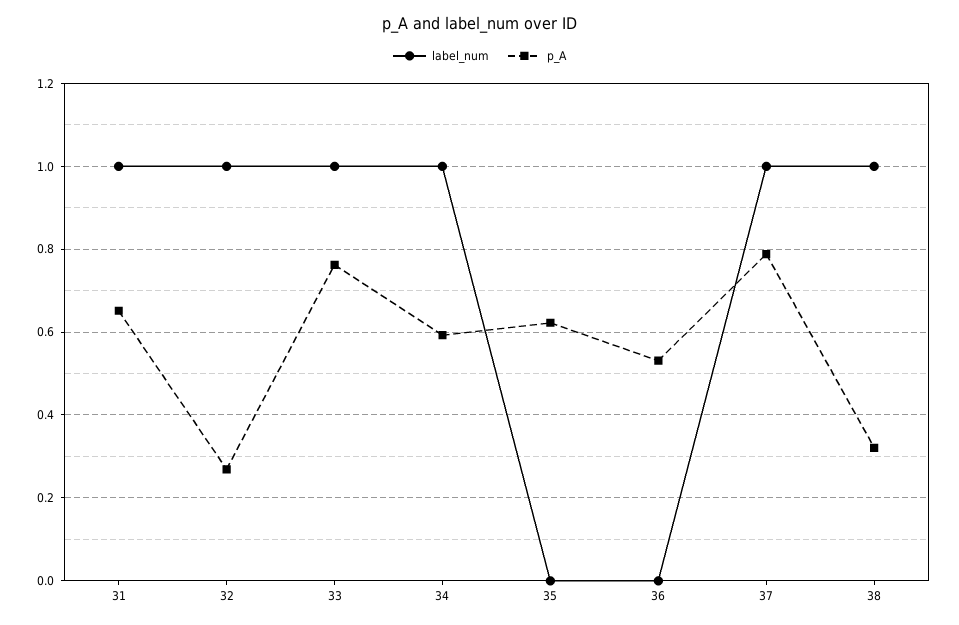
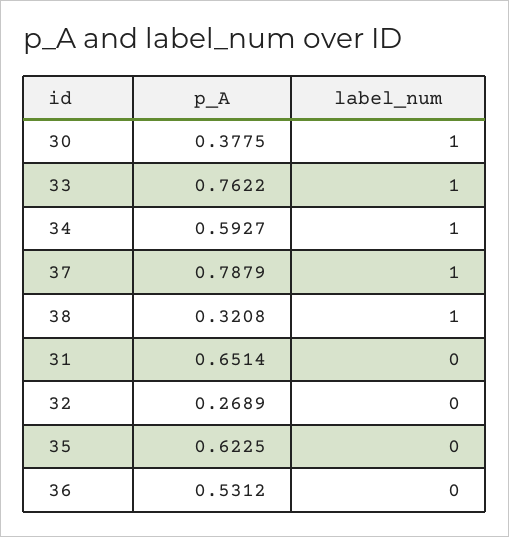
  {
    "label_num": {
-     "31": 1,
+     "31": 0,
-     "32": 1,
+     "32": 0,
      "33": 1,
      "34": 1,
      "35": 0,
      "36": 0,
      "37": 1,
-     "38": 1
+     "38": 1,
+     "30": 1
    },
    "p_A": {
      "31": 0.6514,
      "32": 0.2689,
      "33": 0.7622,
      "34": 0.5927,
      "35": 0.6225,
      "36": 0.5312,
      "37": 0.7879,
-     "38": 0.3208
+     "38": 0.3208,
+     "30": 0.3775
    }
  }

